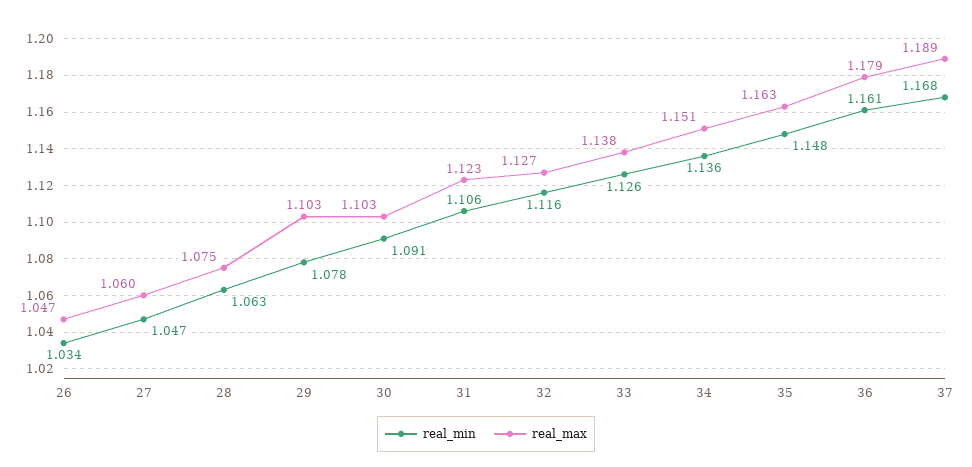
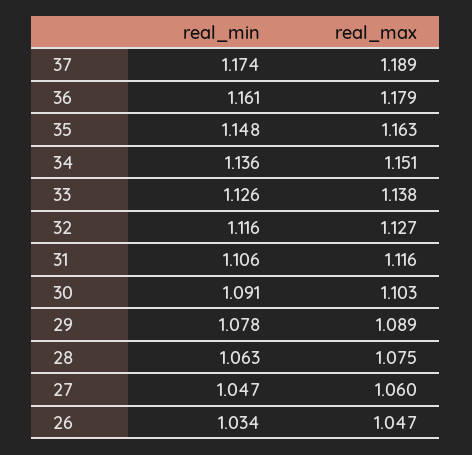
  {
    "real_min": {
      "26": 1.034,
      "27": 1.047,
      "28": 1.063,
      "29": 1.078,
      "30": 1.091,
      "31": 1.106,
      "32": 1.116,
      "33": 1.126,
      "34": 1.136,
      "35": 1.148,
      "36": 1.161,
-     "37": 1.168
+     "37": 1.174
    },
    "real_max": {
      "26": 1.047,
      "27": 1.06,
      "28": 1.075,
-     "29": 1.103,
+     "29": 1.089,
      "30": 1.103,
-     "31": 1.123,
+     "31": 1.116,
      "32": 1.127,
      "33": 1.138,
      "34": 1.151,
      "35": 1.163,
      "36": 1.179,
      "37": 1.189
    }
  }

